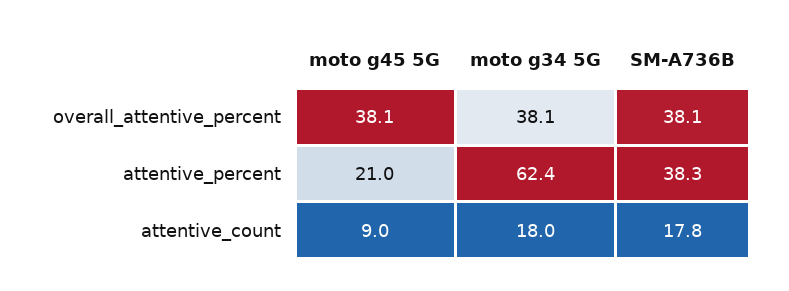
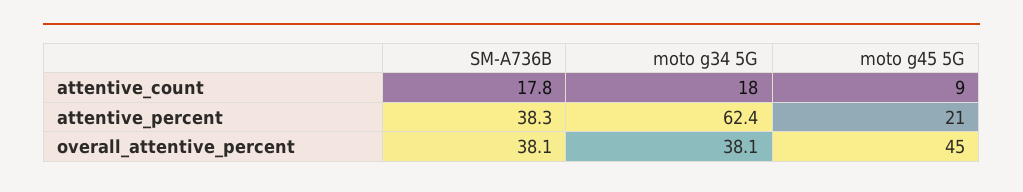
  {
    "moto g45 5G": {
-     "overall_attentive_percent": 38.1,
+     "overall_attentive_percent": 45,
      "attentive_percent": 21,
      "attentive_count": 9
    },
    "moto g34 5G": {
      "overall_attentive_percent": 38.1,
      "attentive_percent": 62.4,
      "attentive_count": 18
    },
    "SM-A736B": {
      "overall_attentive_percent": 38.1,
      "attentive_percent": 38.3,
      "attentive_count": 17.8
    }
  }

